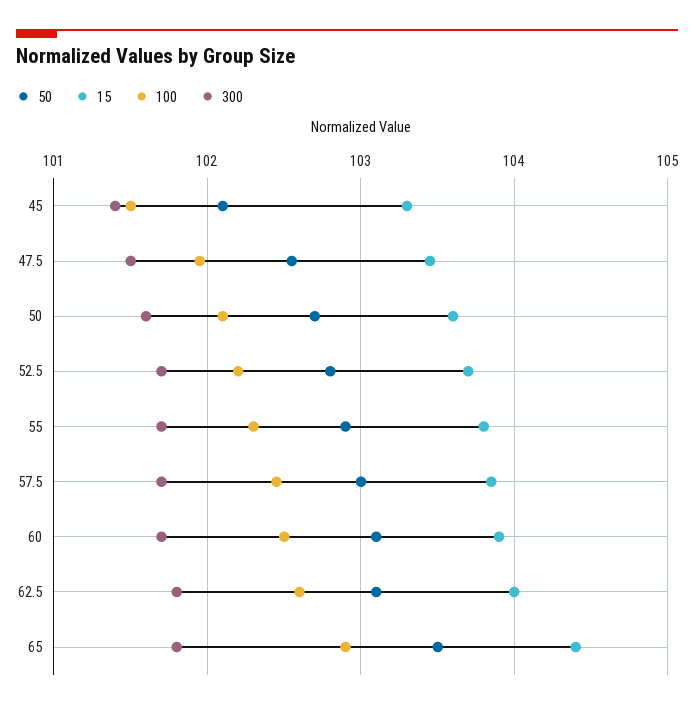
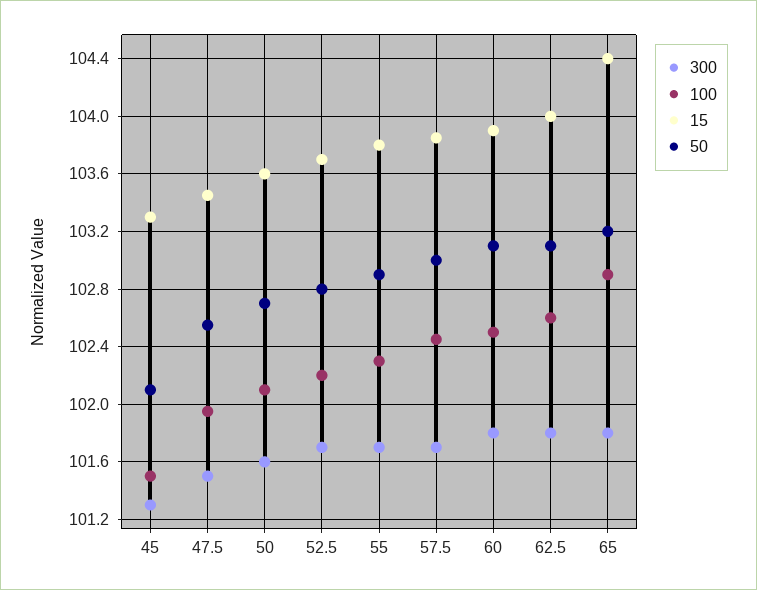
  {
    "50": {
      "45": 102.1,
      "47.5": 102.55,
      "50": 102.7,
      "52.5": 102.8,
      "55": 102.9,
      "57.5": 103,
      "60": 103.1,
      "62.5": 103.1,
-     "65": 103.5
+     "65": 103.2
    },
    "15": {
      "45": 103.3,
      "47.5": 103.45,
      "50": 103.6,
      "52.5": 103.7,
      "55": 103.8,
      "57.5": 103.85,
      "60": 103.9,
      "62.5": 104,
      "65": 104.4
    },
    "100": {
      "45": 101.5,
      "47.5": 101.95,
      "50": 102.1,
      "52.5": 102.2,
      "55": 102.3,
      "57.5": 102.45,
      "60": 102.5,
      "62.5": 102.6,
      "65": 102.9
    },
    "300": {
-     "45": 101.4,
+     "45": 101.3,
      "47.5": 101.5,
      "50": 101.6,
      "52.5": 101.7,
      "55": 101.7,
      "57.5": 101.7,
-     "60": 101.7,
+     "60": 101.8,
      "62.5": 101.8,
      "65": 101.8
    }
  }

